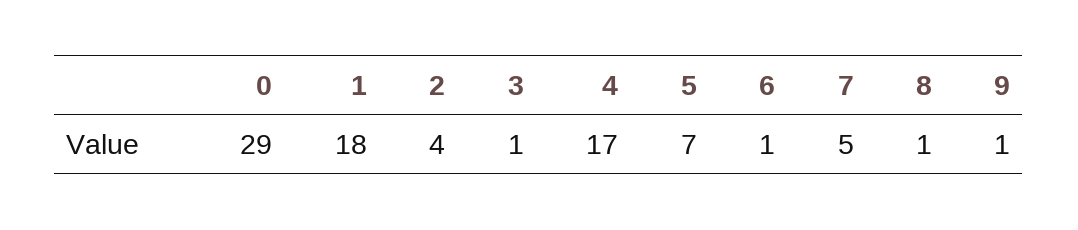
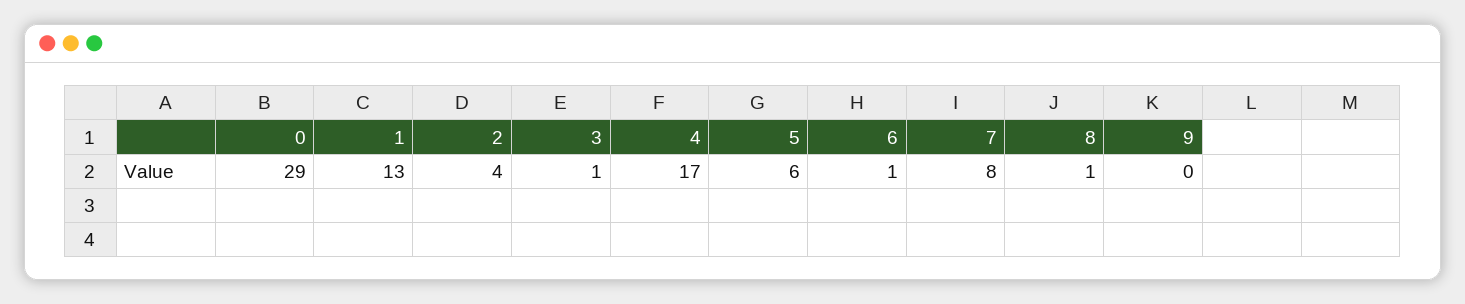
  {
    "0": 29,
-   "1": 18,
+   "1": 13,
    "2": 4,
    "3": 1,
    "4": 17,
-   "5": 7,
+   "5": 6,
    "6": 1,
-   "7": 5,
+   "7": 8,
    "8": 1,
-   "9": 1
+   "9": 0
  }

